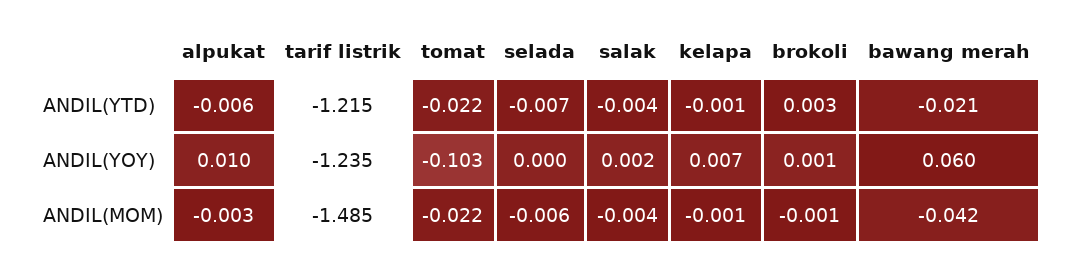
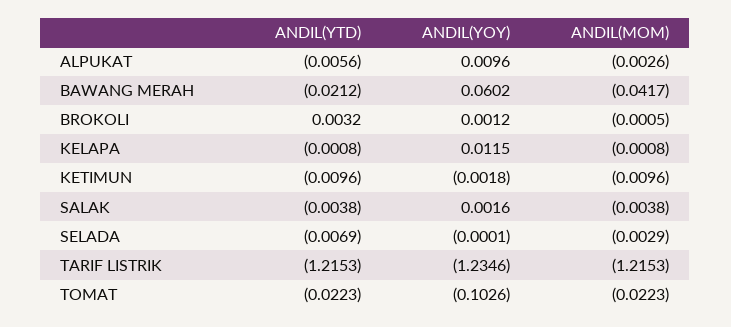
  {
    "alpukat": {
      "ANDIL(YTD)": -0.0056,
      "ANDIL(YOY)": 0.0096,
      "ANDIL(MOM)": -0.0026
    },
    "tarif listrik": {
      "ANDIL(YTD)": -1.2153,
      "ANDIL(YOY)": -1.2346,
-     "ANDIL(MOM)": -1.485
+     "ANDIL(MOM)": -1.2153
    },
    "tomat": {
      "ANDIL(YTD)": -0.0223,
      "ANDIL(YOY)": -0.1026,
      "ANDIL(MOM)": -0.0223
    },
    "selada": {
      "ANDIL(YTD)": -0.0069,
      "ANDIL(YOY)": -0.0001,
-     "ANDIL(MOM)": -0.006
+     "ANDIL(MOM)": -0.0029
    },
    "salak": {
      "ANDIL(YTD)": -0.0038,
      "ANDIL(YOY)": 0.0016,
      "ANDIL(MOM)": -0.0038
    },
    "kelapa": {
      "ANDIL(YTD)": -0.0008,
-     "ANDIL(YOY)": 0.007,
+     "ANDIL(YOY)": 0.0115,
      "ANDIL(MOM)": -0.0008
    },
    "brokoli": {
      "ANDIL(YTD)": 0.0032,
      "ANDIL(YOY)": 0.0012,
      "ANDIL(MOM)": -0.0005
    },
    "bawang merah": {
      "ANDIL(YTD)": -0.0212,
      "ANDIL(YOY)": 0.0602,
      "ANDIL(MOM)": -0.0417
-   }
+   },
+   "KETIMUN": {
+     "ANDIL(YTD)": -0.0096,
+     "ANDIL(YOY)": -0.0018,
+     "ANDIL(MOM)": -0.0096
+   }
  }

